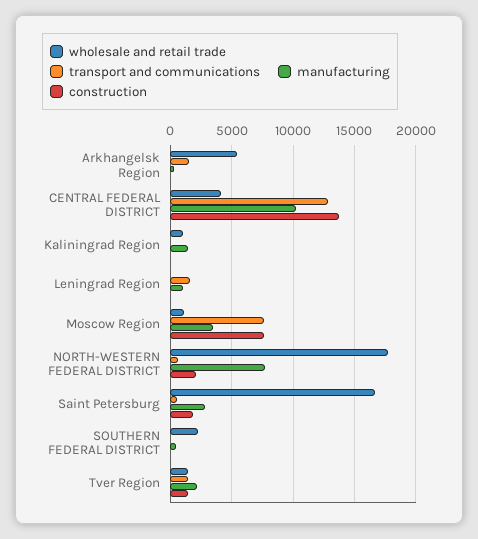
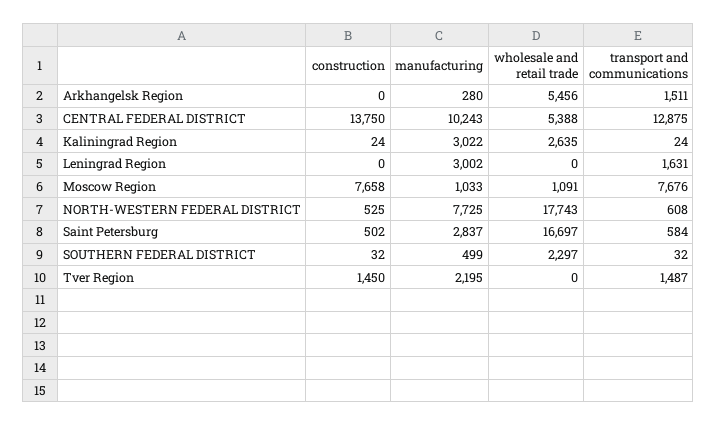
  {
    "wholesale and retail trade": {
      "Arkhangelsk Region": 5456,
-     "CENTRAL FEDERAL DISTRICT": 4000,
+     "CENTRAL FEDERAL DISTRICT": 5388,
-     "Kaliningrad Region": 1000,
+     "Kaliningrad Region": 2635,
      "Leningrad Region": 0,
      "Moscow Region": 1091,
      "NORTH-WESTERN FEDERAL DISTRICT": 17743,
      "Saint Petersburg": 16697,
      "SOUTHERN FEDERAL DISTRICT": 2297,
-     "Tver Region": 1500
+     "Tver Region": 0
    },
    "transport and communications": {
      "Arkhangelsk Region": 1511,
      "CENTRAL FEDERAL DISTRICT": 12875,
      "Kaliningrad Region": 24,
      "Leningrad Region": 1631,
      "Moscow Region": 7676,
      "NORTH-WESTERN FEDERAL DISTRICT": 608,
      "Saint Petersburg": 584,
      "SOUTHERN FEDERAL DISTRICT": 32,
      "Tver Region": 1487
    },
    "manufacturing": {
      "Arkhangelsk Region": 280,
      "CENTRAL FEDERAL DISTRICT": 10243,
-     "Kaliningrad Region": 1500,
+     "Kaliningrad Region": 3022,
-     "Leningrad Region": 1000,
+     "Leningrad Region": 3002,
-     "Moscow Region": 3500,
+     "Moscow Region": 1033,
      "NORTH-WESTERN FEDERAL DISTRICT": 7725,
      "Saint Petersburg": 2837,
      "SOUTHERN FEDERAL DISTRICT": 499,
      "Tver Region": 2195
    },
    "construction": {
      "Arkhangelsk Region": 0,
      "CENTRAL FEDERAL DISTRICT": 13750,
      "Kaliningrad Region": 24,
      "Leningrad Region": 0,
      "Moscow Region": 7658,
-     "NORTH-WESTERN FEDERAL DISTRICT": 2000,
+     "NORTH-WESTERN FEDERAL DISTRICT": 525,
-     "Saint Petersburg": 2000,
+     "Saint Petersburg": 502,
      "SOUTHERN FEDERAL DISTRICT": 32,
      "Tver Region": 1450
    }
  }

